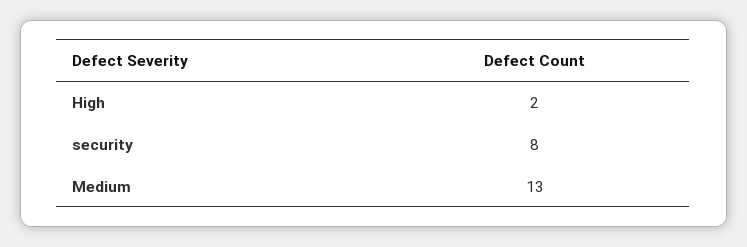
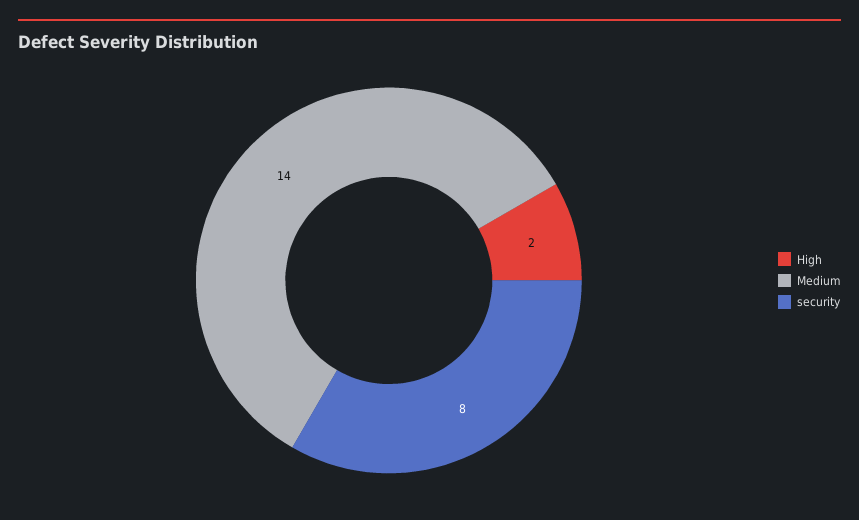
  {
    "High": 2,
    "security": 8,
-   "Medium": 13
+   "Medium": 14
  }

